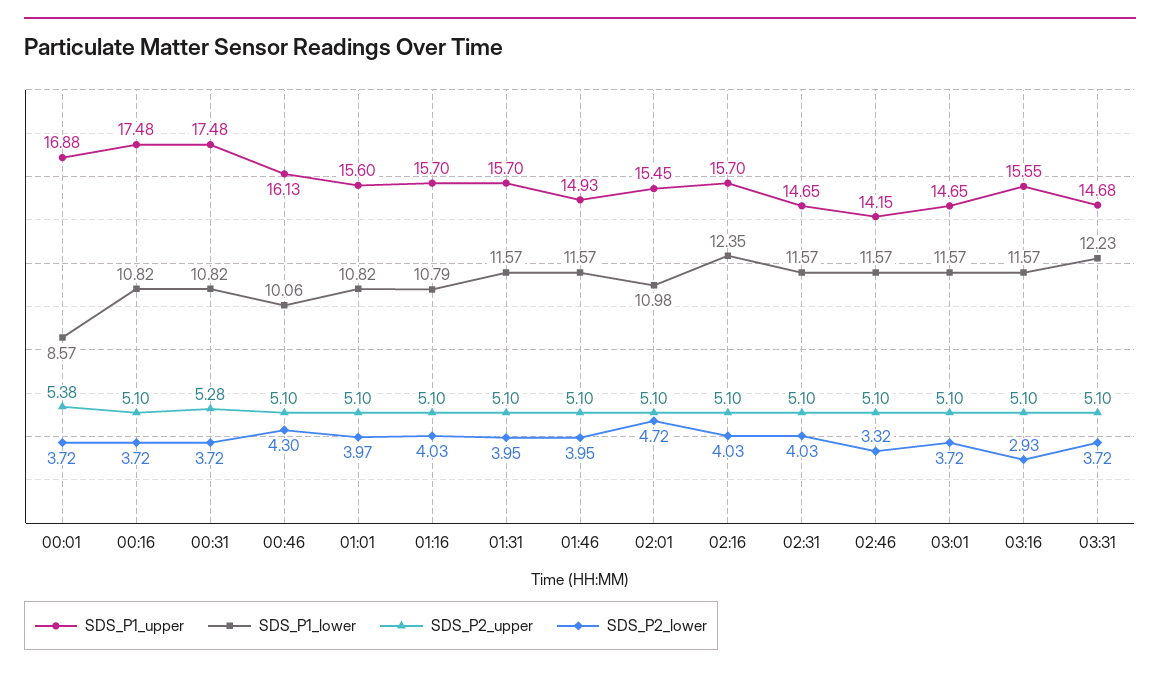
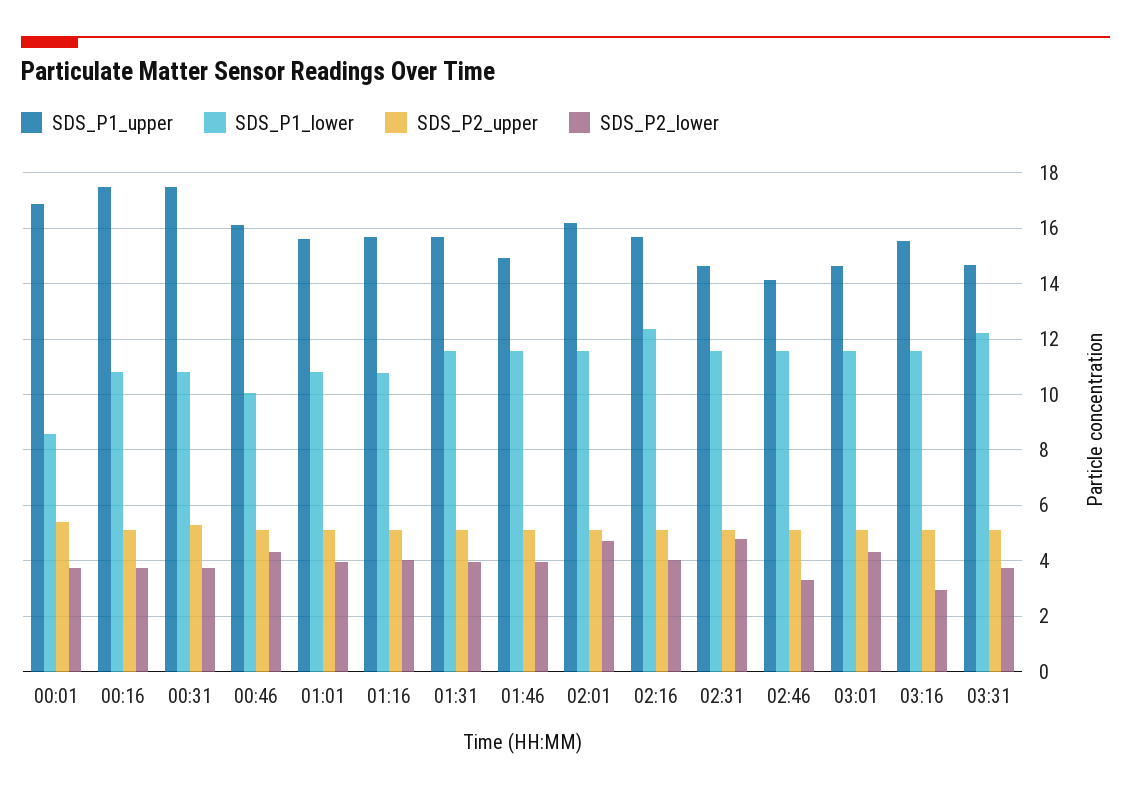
  {
    "SDS_P1_upper": {
      "00:01": 16.88,
      "00:16": 17.48,
      "00:31": 17.48,
      "00:46": 16.13,
      "01:01": 15.6,
      "01:16": 15.7,
      "01:31": 15.7,
      "01:46": 14.93,
-     "02:01": 15.45,
+     "02:01": 16.25,
      "02:16": 15.7,
      "02:31": 14.65,
      "02:46": 14.15,
      "03:01": 14.65,
      "03:16": 15.55,
      "03:31": 14.68
    },
    "SDS_P1_lower": {
      "00:01": 8.57,
      "00:16": 10.82,
      "00:31": 10.82,
      "00:46": 10.06,
      "01:01": 10.82,
      "01:16": 10.79,
      "01:31": 11.57,
      "01:46": 11.57,
-     "02:01": 10.98,
+     "02:01": 11.5,
      "02:16": 12.35,
      "02:31": 11.57,
      "02:46": 11.57,
      "03:01": 11.57,
      "03:16": 11.57,
      "03:31": 12.23
    },
    "SDS_P2_upper": {
      "00:01": 5.38,
      "00:16": 5.1,
      "00:31": 5.28,
      "00:46": 5.1,
      "01:01": 5.1,
      "01:16": 5.1,
      "01:31": 5.1,
      "01:46": 5.1,
      "02:01": 5.1,
      "02:16": 5.1,
      "02:31": 5.1,
      "02:46": 5.1,
      "03:01": 5.1,
      "03:16": 5.1,
      "03:31": 5.1
    },
    "SDS_P2_lower": {
      "00:01": 3.72,
      "00:16": 3.72,
      "00:31": 3.72,
      "00:46": 4.3,
      "01:01": 3.97,
      "01:16": 4.03,
      "01:31": 3.95,
      "01:46": 3.95,
      "02:01": 4.72,
      "02:16": 4.03,
-     "02:31": 4.03,
+     "02:31": 4.75,
      "02:46": 3.32,
-     "03:01": 3.72,
+     "03:01": 4.25,
      "03:16": 2.93,
      "03:31": 3.72
    }
  }

